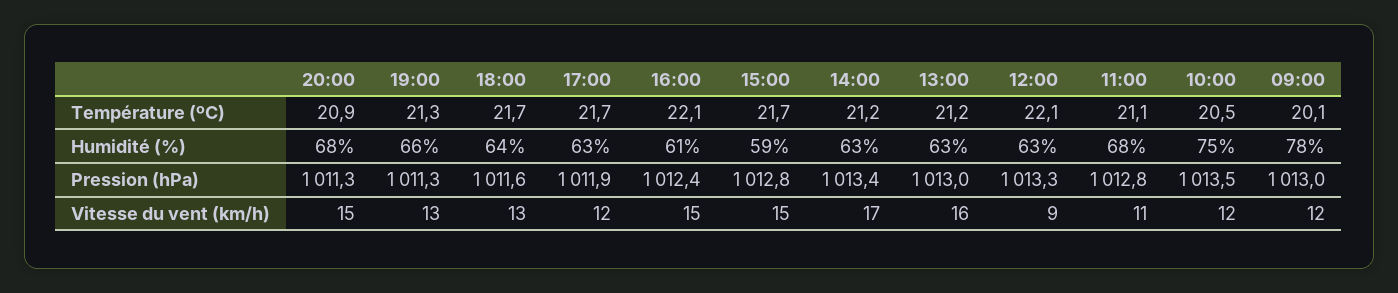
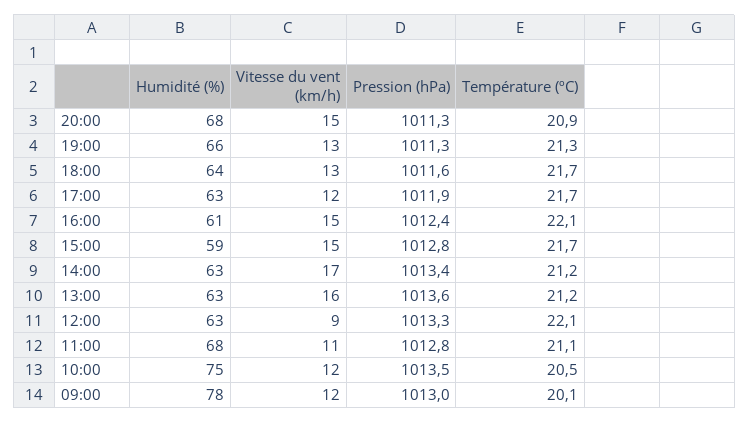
  {
    "20:00": {
      "Température (ºC)": 20.9,
      "Humidité (%)": 68,
      "Pression (hPa)": 1011.3,
      "Vitesse du vent (km/h)": 15
    },
    "19:00": {
      "Température (ºC)": 21.3,
      "Humidité (%)": 66,
      "Pression (hPa)": 1011.3,
      "Vitesse du vent (km/h)": 13
    },
    "18:00": {
      "Température (ºC)": 21.7,
      "Humidité (%)": 64,
      "Pression (hPa)": 1011.6,
      "Vitesse du vent (km/h)": 13
    },
    "17:00": {
      "Température (ºC)": 21.7,
      "Humidité (%)": 63,
      "Pression (hPa)": 1011.9,
      "Vitesse du vent (km/h)": 12
    },
    "16:00": {
      "Température (ºC)": 22.1,
      "Humidité (%)": 61,
      "Pression (hPa)": 1012.4,
      "Vitesse du vent (km/h)": 15
    },
    "15:00": {
      "Température (ºC)": 21.7,
      "Humidité (%)": 59,
      "Pression (hPa)": 1012.8,
      "Vitesse du vent (km/h)": 15
    },
    "14:00": {
      "Température (ºC)": 21.2,
      "Humidité (%)": 63,
      "Pression (hPa)": 1013.4,
      "Vitesse du vent (km/h)": 17
    },
    "13:00": {
      "Température (ºC)": 21.2,
      "Humidité (%)": 63,
-     "Pression (hPa)": 1013,
+     "Pression (hPa)": 1013.6,
      "Vitesse du vent (km/h)": 16
    },
    "12:00": {
      "Température (ºC)": 22.1,
      "Humidité (%)": 63,
      "Pression (hPa)": 1013.3,
      "Vitesse du vent (km/h)": 9
    },
    "11:00": {
      "Température (ºC)": 21.1,
      "Humidité (%)": 68,
      "Pression (hPa)": 1012.8,
      "Vitesse du vent (km/h)": 11
    },
    "10:00": {
      "Température (ºC)": 20.5,
      "Humidité (%)": 75,
      "Pression (hPa)": 1013.5,
      "Vitesse du vent (km/h)": 12
    },
    "09:00": {
      "Température (ºC)": 20.1,
      "Humidité (%)": 78,
      "Pression (hPa)": 1013,
      "Vitesse du vent (km/h)": 12
    }
  }

